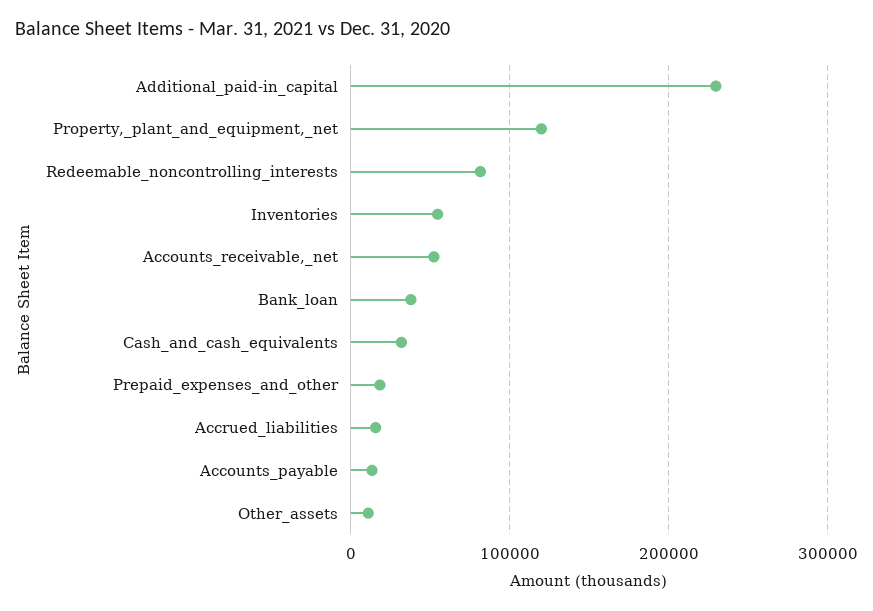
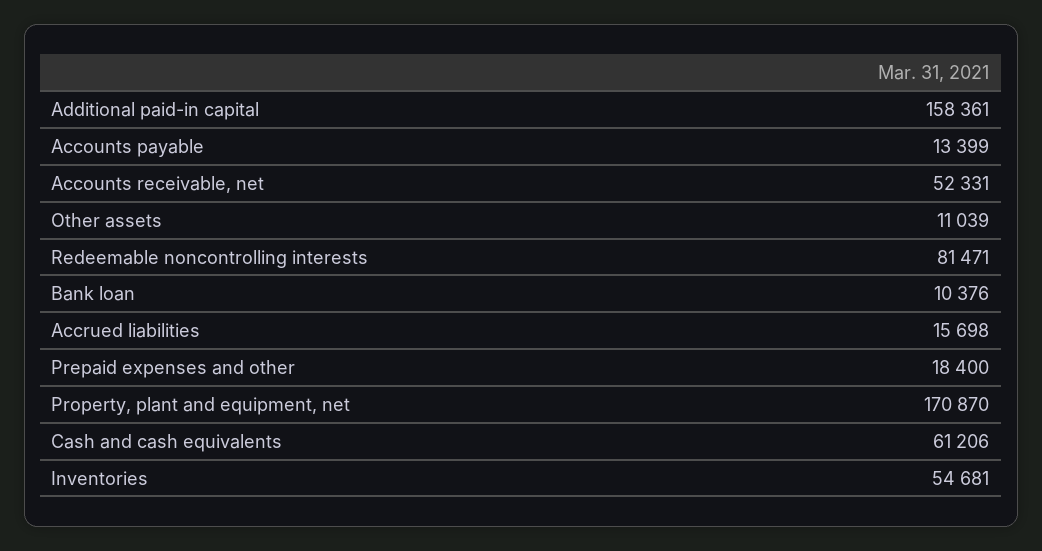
  {
-   "Additional_paid-in_capital": 230000,
+   "Additional_paid-in_capital": 158361,
-   "Property,_plant_and_equipment,_net": 120000,
+   "Property,_plant_and_equipment,_net": 170870,
    "Redeemable_noncontrolling_interests": 81471,
    "Inventories": 54681,
    "Accounts_receivable,_net": 52331,
-   "Bank_loan": 40000,
+   "Bank_loan": 10376,
-   "Cash_and_cash_equivalents": 30000,
+   "Cash_and_cash_equivalents": 61206,
    "Prepaid_expenses_and_other": 18400,
    "Accrued_liabilities": 15698,
    "Accounts_payable": 13399,
    "Other_assets": 11039
  }

